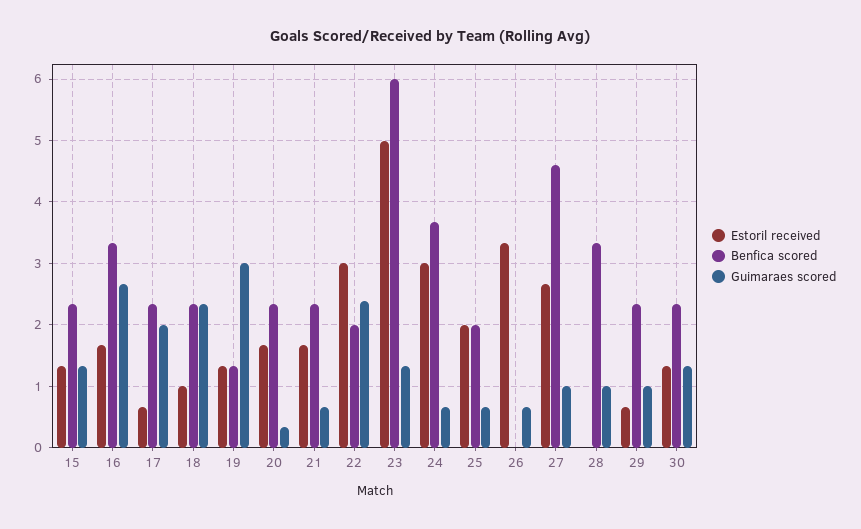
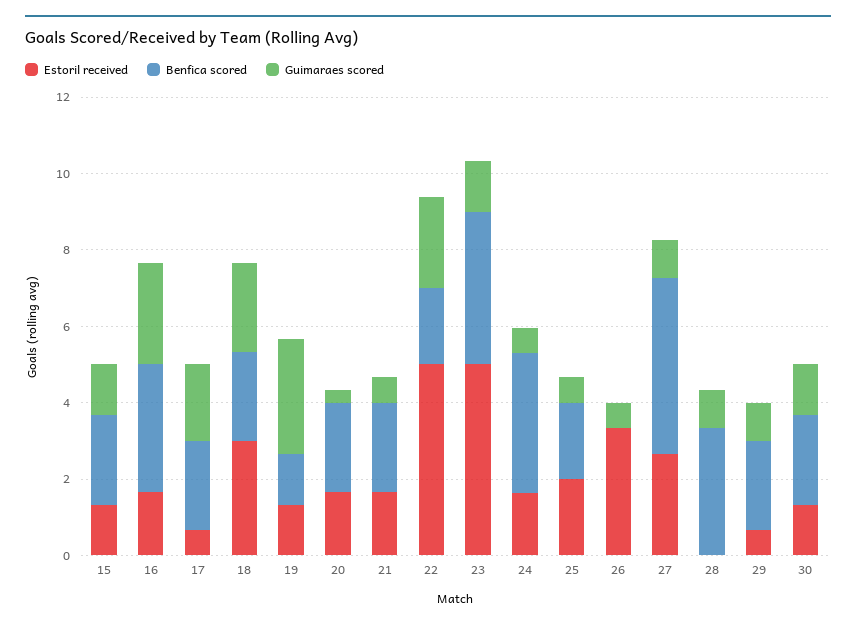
  {
    "Estoril received": {
      "15": 1.3,
      "16": 1.7,
      "17": 0.7,
-     "18": 1,
+     "18": 3,
      "19": 1.3,
      "20": 1.7,
      "21": 1.7,
-     "22": 3,
+     "22": 5,
      "23": 5,
-     "24": 3,
+     "24": 1.5,
      "25": 2,
      "26": 3.3,
      "27": 2.7,
      "28": 0,
      "29": 0.7,
      "30": 1.3
    },
    "Benfica scored": {
      "15": 2.3,
      "16": 3.3,
      "17": 2.3,
      "18": 2.3,
      "19": 1.3,
      "20": 2.3,
      "21": 2.3,
      "22": 2,
-     "23": 6,
+     "23": 4,
      "24": 3.7,
      "25": 2,
      "26": 0,
      "27": 4.6,
      "28": 3.3,
      "29": 2.3,
      "30": 2.3
    },
    "Guimaraes scored": {
      "15": 1.3,
      "16": 2.7,
      "17": 2,
      "18": 2.3,
      "19": 3,
      "20": 0.3,
      "21": 0.7,
      "22": 2.4,
      "23": 1.3,
      "24": 0.7,
      "25": 0.7,
      "26": 0.7,
      "27": 1,
      "28": 1,
      "29": 1,
      "30": 1.3
    }
  }

